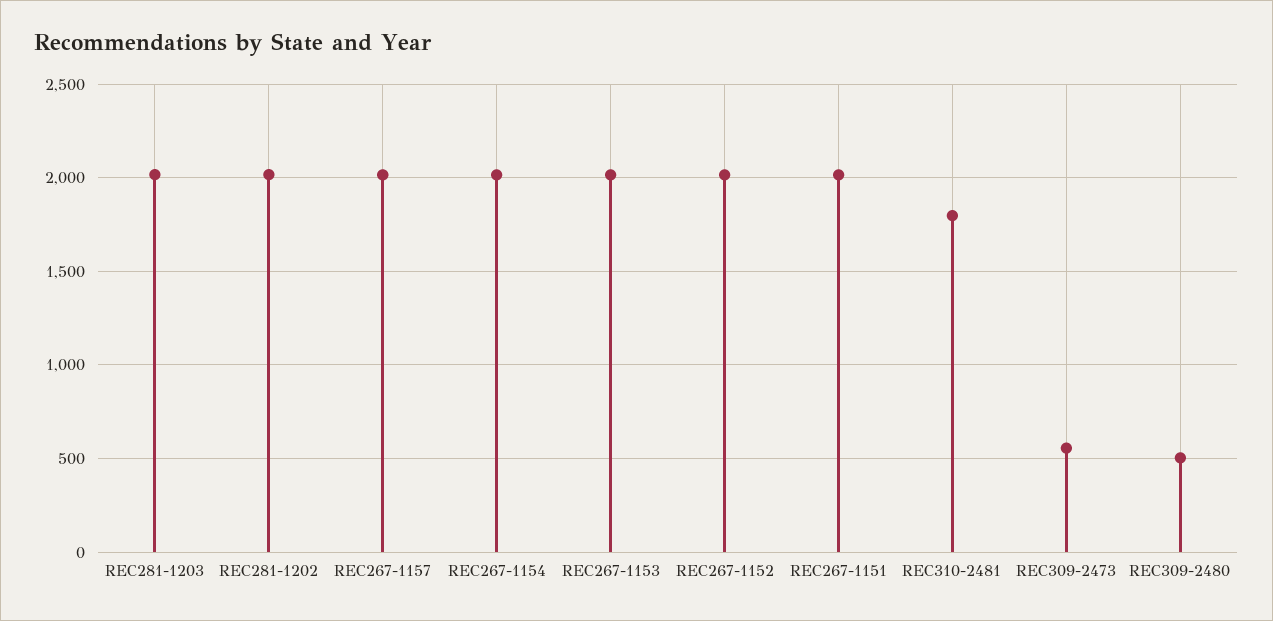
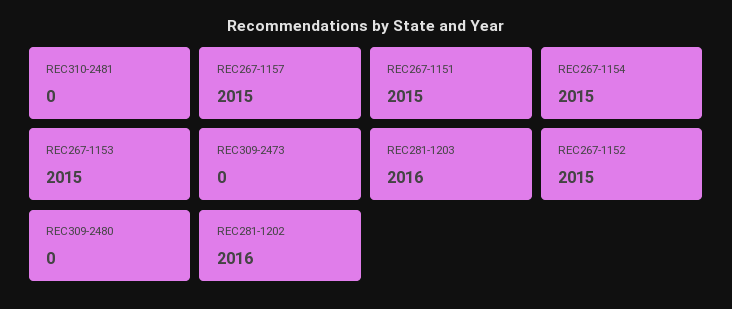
  {
    "REC281-1203": 2016,
    "REC281-1202": 2016,
    "REC267-1157": 2015,
    "REC267-1154": 2015,
    "REC267-1153": 2015,
    "REC267-1152": 2015,
    "REC267-1151": 2015,
-   "REC310-2481": 1800,
+   "REC310-2481": 0,
-   "REC309-2473": 550,
+   "REC309-2473": 0,
-   "REC309-2480": 500
+   "REC309-2480": 0
  }

